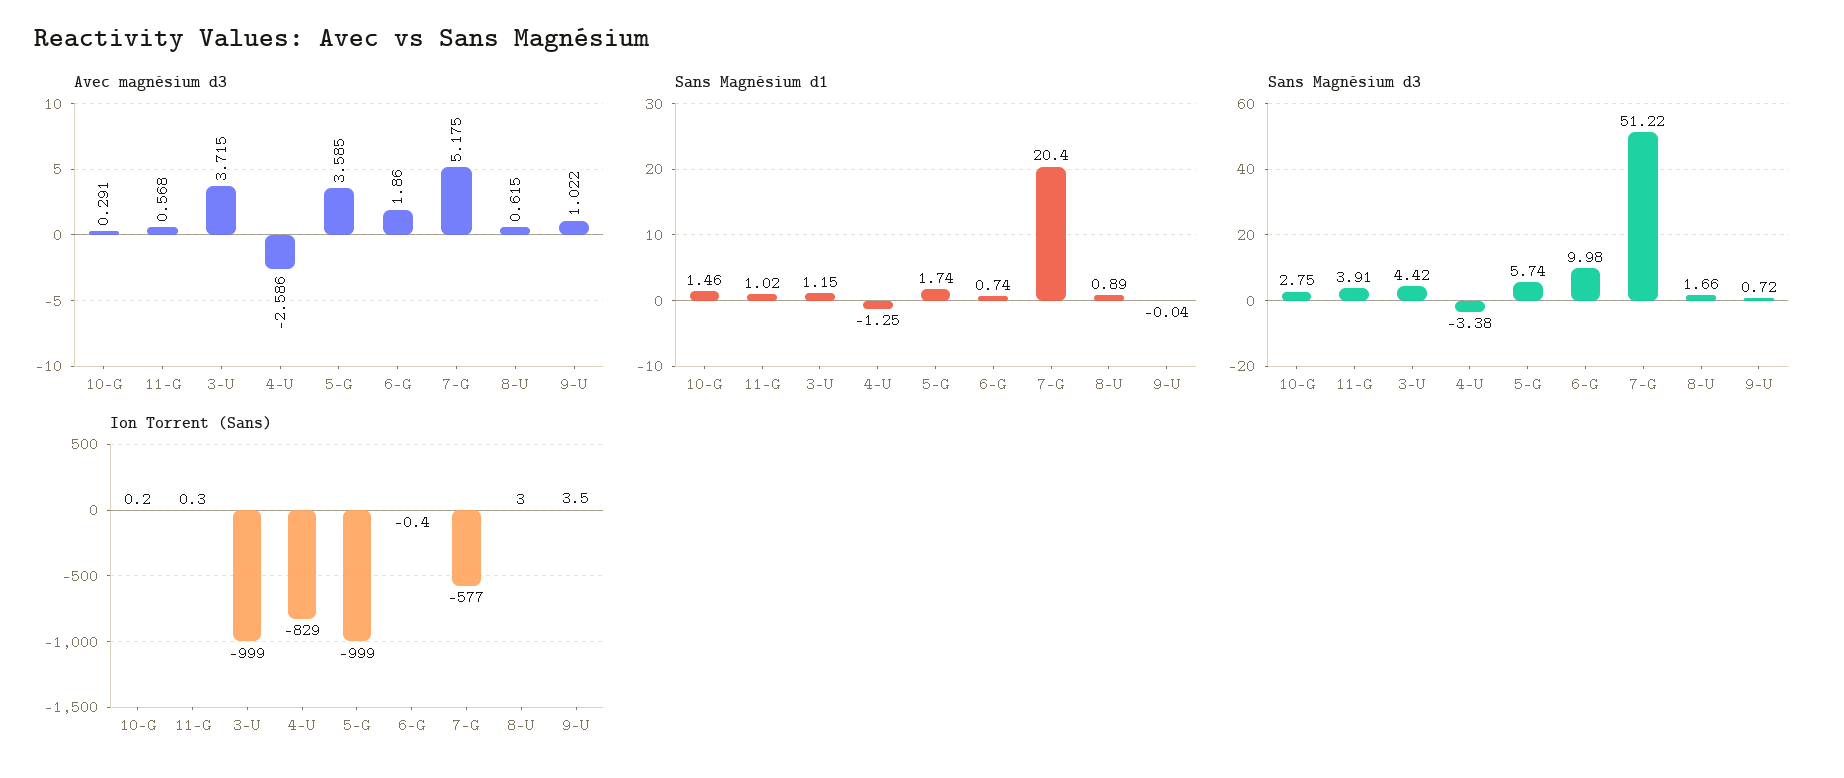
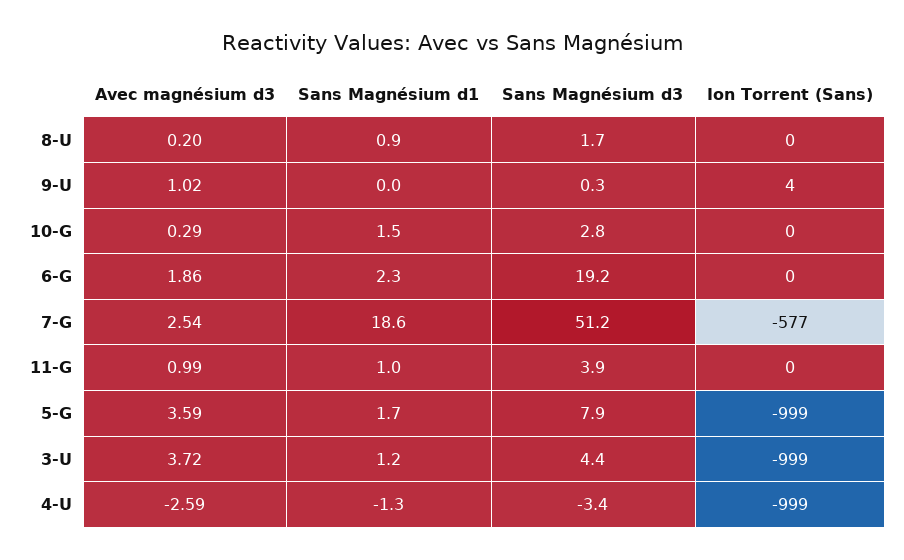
  {
    "Avec magnésium d3": {
      "10-G": 0.291,
-     "11-G": 0.568,
+     "11-G": 0.99,
      "3-U": 3.715,
      "4-U": -2.586,
      "5-G": 3.585,
      "6-G": 1.86,
-     "7-G": 5.175,
+     "7-G": 2.54,
-     "8-U": 0.615,
+     "8-U": 0.2,
      "9-U": 1.022
    },
    "Sans Magnésium d1": {
      "10-G": 1.46,
      "11-G": 1.02,
      "3-U": 1.15,
      "4-U": -1.25,
      "5-G": 1.74,
-     "6-G": 0.74,
+     "6-G": 2.3,
-     "7-G": 20.4,
+     "7-G": 18.6,
      "8-U": 0.89,
      "9-U": -0.04
    },
    "Sans Magnésium d3": {
      "10-G": 2.75,
      "11-G": 3.91,
      "3-U": 4.42,
      "4-U": -3.38,
-     "5-G": 5.74,
+     "5-G": 7.9,
-     "6-G": 9.98,
+     "6-G": 19.2,
      "7-G": 51.22,
      "8-U": 1.66,
-     "9-U": 0.72
+     "9-U": 0.3
    },
    "Ion Torrent (Sans)": {
      "10-G": 0.2,
      "11-G": 0.3,
      "3-U": -999,
-     "4-U": -829,
+     "4-U": -999,
      "5-G": -999,
      "6-G": -0.4,
      "7-G": -577,
-     "8-U": 3,
+     "8-U": 0,
      "9-U": 3.5
    }
  }

